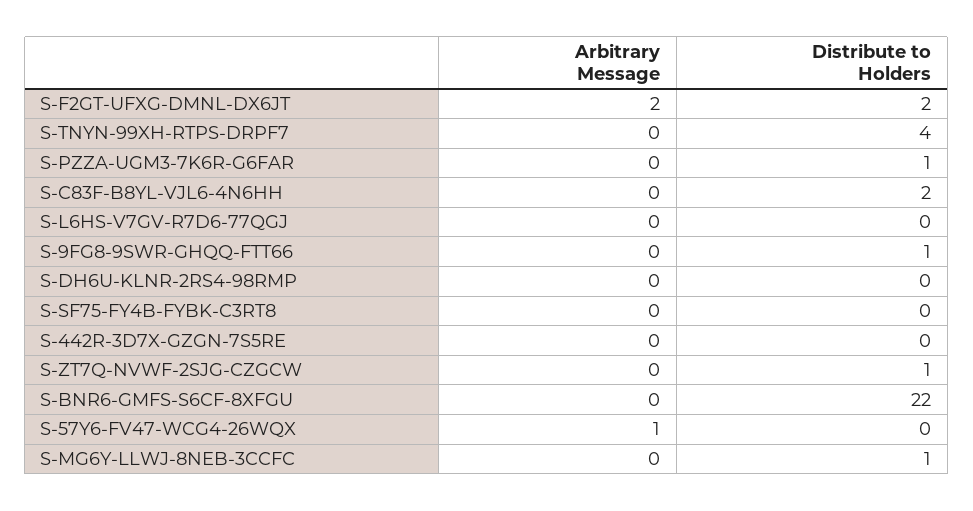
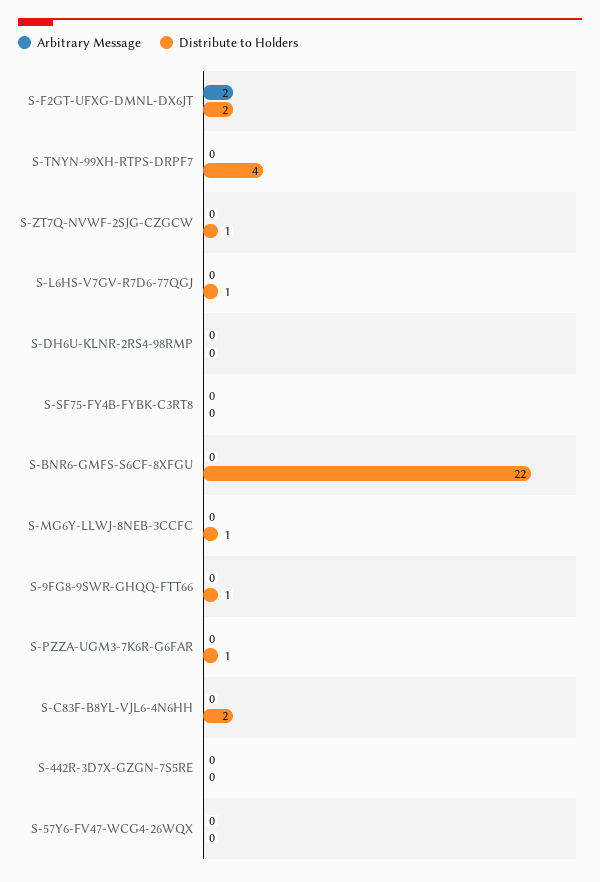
  {
    "Arbitrary Message": {
      "S-F2GT-UFXG-DMNL-DX6JT": 2,
      "S-TNYN-99XH-RTPS-DRPF7": 0,
      "S-PZZA-UGM3-7K6R-G6FAR": 0,
      "S-C83F-B8YL-VJL6-4N6HH": 0,
      "S-L6HS-V7GV-R7D6-77QGJ": 0,
      "S-9FG8-9SWR-GHQQ-FTT66": 0,
      "S-DH6U-KLNR-2RS4-98RMP": 0,
      "S-SF75-FY4B-FYBK-C3RT8": 0,
      "S-442R-3D7X-GZGN-7S5RE": 0,
      "S-ZT7Q-NVWF-2SJG-CZGCW": 0,
      "S-BNR6-GMFS-S6CF-8XFGU": 0,
-     "S-57Y6-FV47-WCG4-26WQX": 1,
+     "S-57Y6-FV47-WCG4-26WQX": 0,
      "S-MG6Y-LLWJ-8NEB-3CCFC": 0
    },
    "Distribute to Holders": {
      "S-F2GT-UFXG-DMNL-DX6JT": 2,
      "S-TNYN-99XH-RTPS-DRPF7": 4,
      "S-PZZA-UGM3-7K6R-G6FAR": 1,
      "S-C83F-B8YL-VJL6-4N6HH": 2,
-     "S-L6HS-V7GV-R7D6-77QGJ": 0,
+     "S-L6HS-V7GV-R7D6-77QGJ": 1,
      "S-9FG8-9SWR-GHQQ-FTT66": 1,
      "S-DH6U-KLNR-2RS4-98RMP": 0,
      "S-SF75-FY4B-FYBK-C3RT8": 0,
      "S-442R-3D7X-GZGN-7S5RE": 0,
      "S-ZT7Q-NVWF-2SJG-CZGCW": 1,
      "S-BNR6-GMFS-S6CF-8XFGU": 22,
      "S-57Y6-FV47-WCG4-26WQX": 0,
      "S-MG6Y-LLWJ-8NEB-3CCFC": 1
    }
  }

